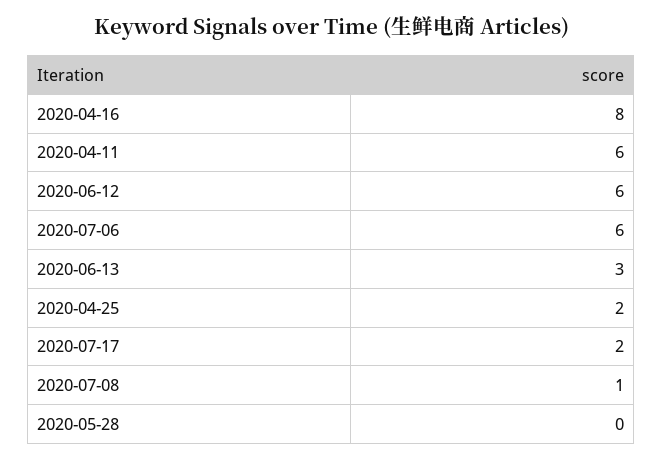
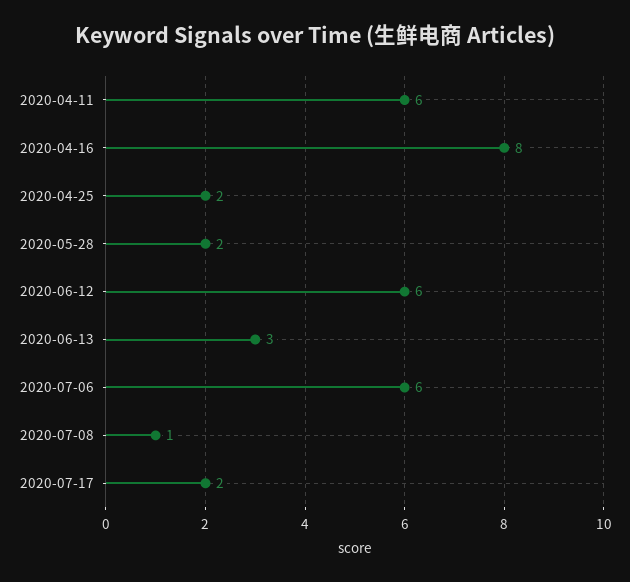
  {
    "2020-04-16": 8,
    "2020-04-11": 6,
    "2020-06-12": 6,
    "2020-07-06": 6,
    "2020-06-13": 3,
    "2020-04-25": 2,
    "2020-07-17": 2,
    "2020-07-08": 1,
-   "2020-05-28": 0
+   "2020-05-28": 2
  }

